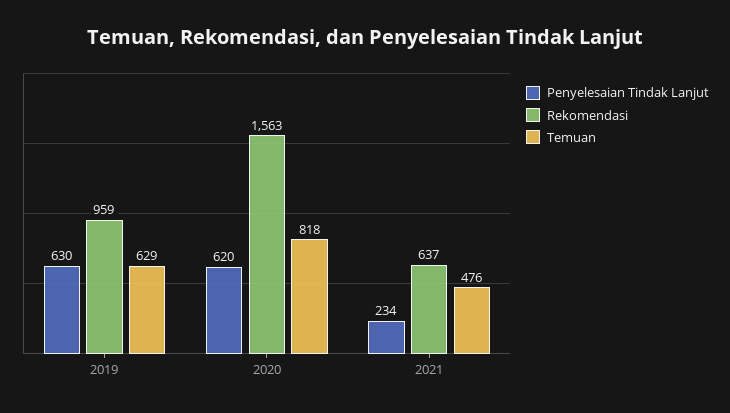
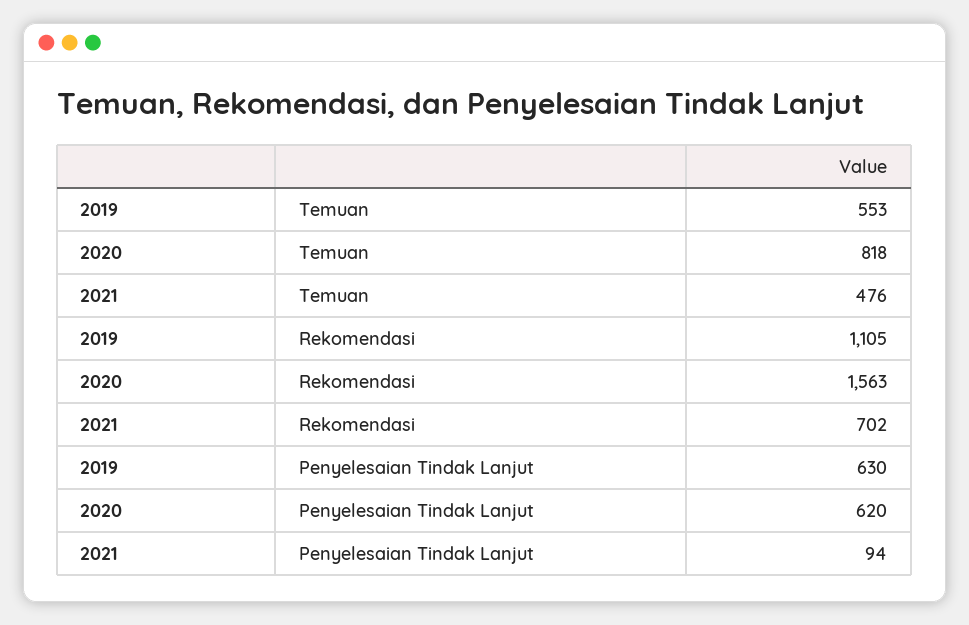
  {
    "Penyelesaian Tindak Lanjut": {
      "2019": 630,
      "2020": 620,
-     "2021": 234
+     "2021": 94
    },
    "Rekomendasi": {
-     "2019": 959,
+     "2019": 1105,
      "2020": 1563,
-     "2021": 637
+     "2021": 702
    },
    "Temuan": {
-     "2019": 629,
+     "2019": 553,
      "2020": 818,
      "2021": 476
    }
  }

